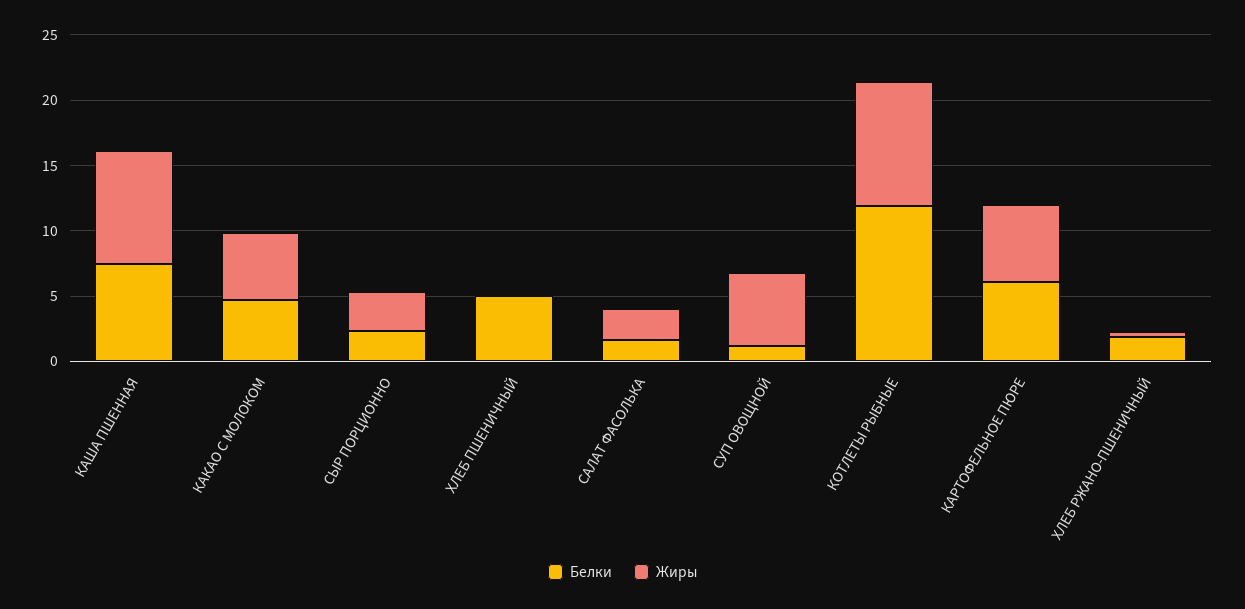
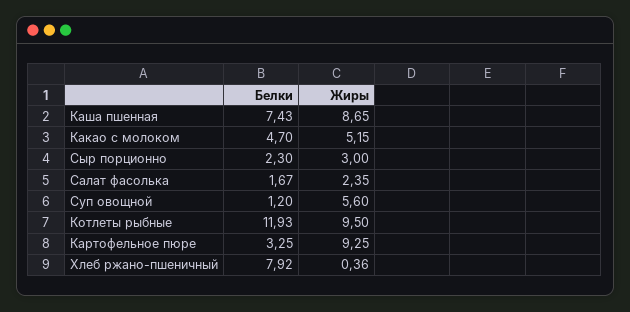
  {
    "Белки": {
      "КАША ПШЕННАЯ": 7.43,
      "КАКАО С МОЛОКОМ": 4.7,
      "СЫР ПОРЦИОННО": 2.3,
-     "ХЛЕБ ПШЕНИЧНЫЙ": 5,
      "САЛАТ ФАСОЛЬКА": 1.67,
      "СУП ОВОЩНОЙ": 1.2,
      "КОТЛЕТЫ РЫБНЫЕ": 11.93,
-     "КАРТОФЕЛЬНОЕ ПЮРЕ": 6,
+     "КАРТОФЕЛЬНОЕ ПЮРЕ": 3.25,
-     "ХЛЕБ РЖАНО-ПШЕНИЧНЫЙ": 2
+     "ХЛЕБ РЖАНО-ПШЕНИЧНЫЙ": 7.92
    },
    "Жиры": {
      "КАША ПШЕННАЯ": 8.65,
      "КАКАО С МОЛОКОМ": 5.15,
      "СЫР ПОРЦИОННО": 3,
-     "ХЛЕБ ПШЕНИЧНЫЙ": 0,
      "САЛАТ ФАСОЛЬКА": 2.35,
      "СУП ОВОЩНОЙ": 5.6,
      "КОТЛЕТЫ РЫБНЫЕ": 9.5,
-     "КАРТОФЕЛЬНОЕ ПЮРЕ": 6,
+     "КАРТОФЕЛЬНОЕ ПЮРЕ": 9.25,
      "ХЛЕБ РЖАНО-ПШЕНИЧНЫЙ": 0.36
    }
  }

